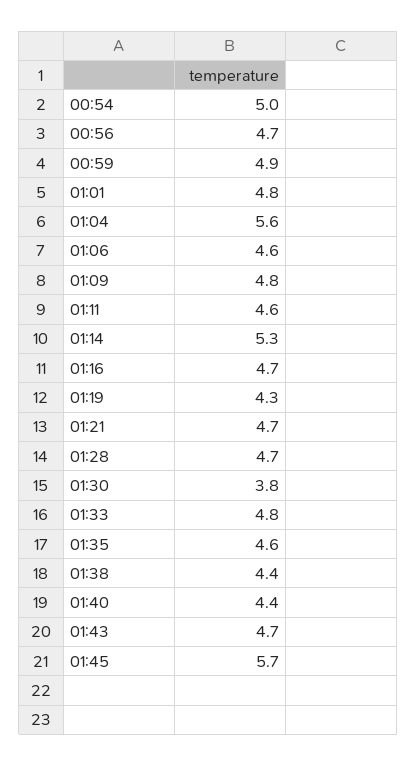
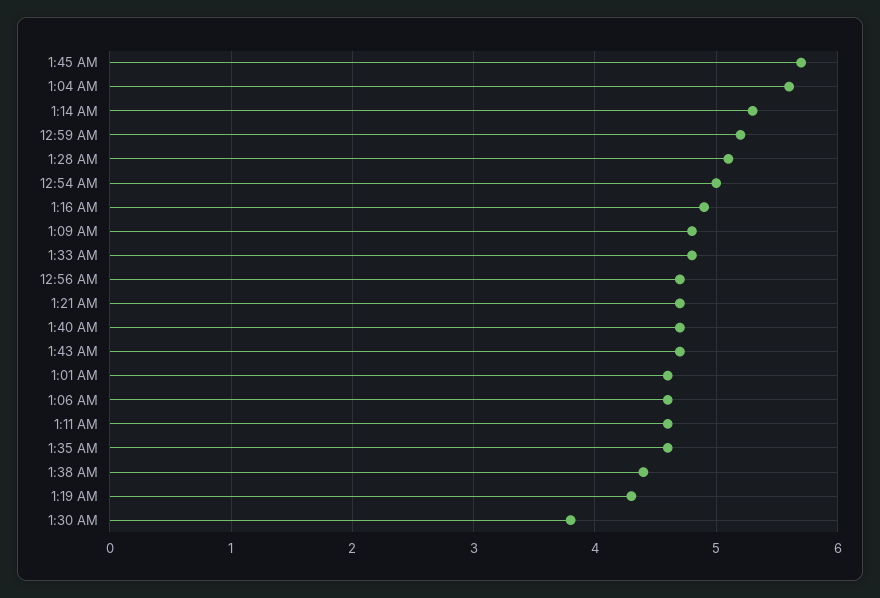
  {
    "00:54": 5,
    "00:56": 4.7,
-   "00:59": 4.9,
+   "00:59": 5.2,
-   "01:01": 4.8,
+   "01:01": 4.6,
    "01:04": 5.6,
    "01:06": 4.6,
    "01:09": 4.8,
    "01:11": 4.6,
    "01:14": 5.3,
-   "01:16": 4.7,
+   "01:16": 4.9,
    "01:19": 4.3,
    "01:21": 4.7,
-   "01:28": 4.7,
+   "01:28": 5.1,
    "01:30": 3.8,
    "01:33": 4.8,
    "01:35": 4.6,
    "01:38": 4.4,
-   "01:40": 4.4,
+   "01:40": 4.7,
    "01:43": 4.7,
    "01:45": 5.7
  }

